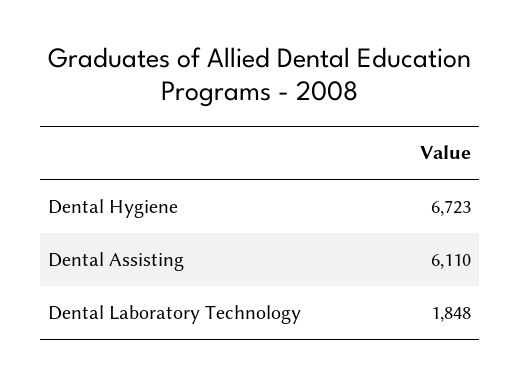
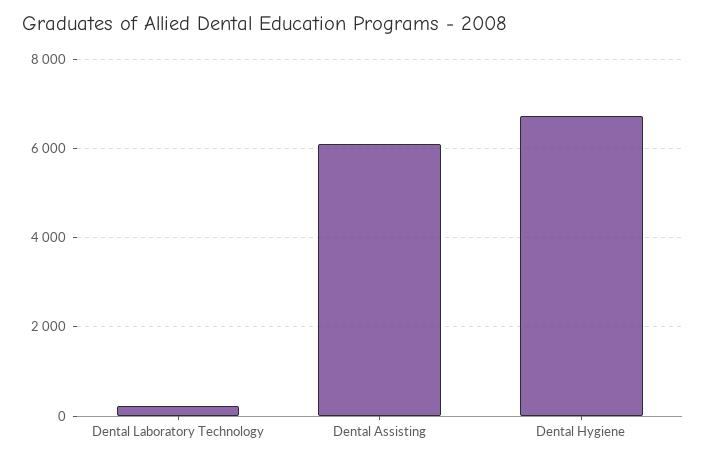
  {
    "Dental Hygiene": 6723,
    "Dental Assisting": 6110,
-   "Dental Laboratory Technology": 1848
+   "Dental Laboratory Technology": 200
  }

